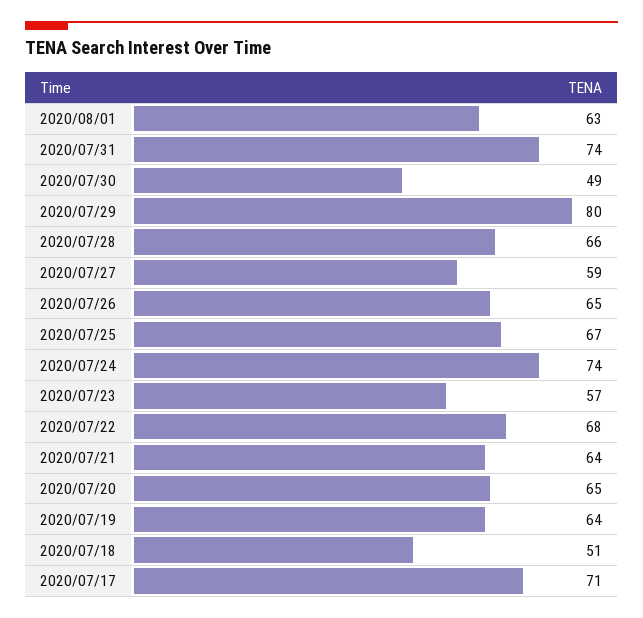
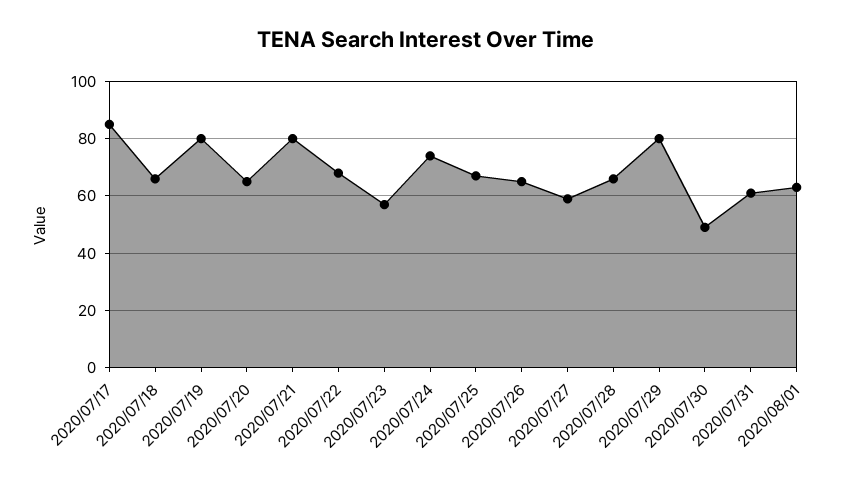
  {
    "2020/08/01": 63,
-   "2020/07/31": 74,
+   "2020/07/31": 60,
    "2020/07/30": 49,
    "2020/07/29": 80,
    "2020/07/28": 66,
    "2020/07/27": 59,
    "2020/07/26": 65,
    "2020/07/25": 67,
    "2020/07/24": 74,
    "2020/07/23": 57,
    "2020/07/22": 68,
-   "2020/07/21": 64,
+   "2020/07/21": 80,
    "2020/07/20": 65,
-   "2020/07/19": 64,
+   "2020/07/19": 80,
-   "2020/07/18": 51,
+   "2020/07/18": 65,
-   "2020/07/17": 71
+   "2020/07/17": 85
  }

